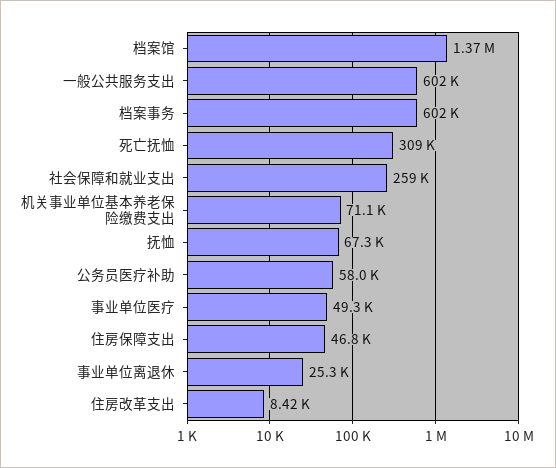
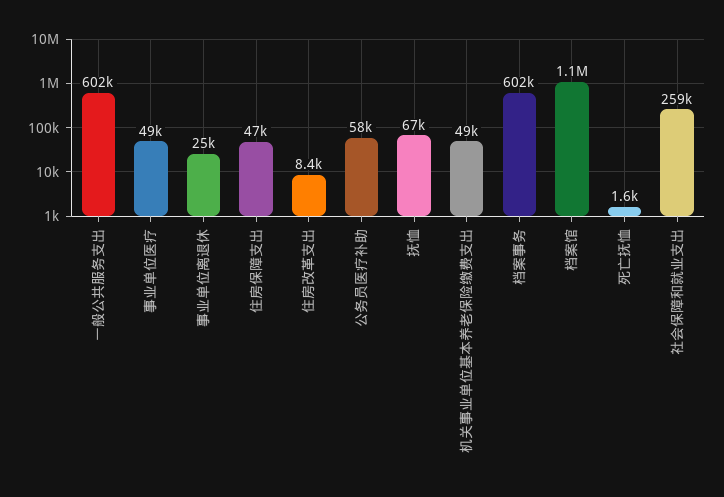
  {
-   "档案馆": 1370000,
+   "档案馆": 1100000,
    "一般公共服务支出": 602000,
    "档案事务": 602000,
-   "死亡抚恤": 309000,
+   "死亡抚恤": 1600,
    "社会保障和就业支出": 259000,
-   "机关事业单位基本养老保险缴费支出": 71100,
+   "机关事业单位基本养老保险缴费支出": 49000,
    "抚恤": 67300,
    "公务员医疗补助": 58000,
    "事业单位医疗": 49300,
    "住房保障支出": 46800,
    "事业单位离退休": 25300,
    "住房改革支出": 8420
  }

